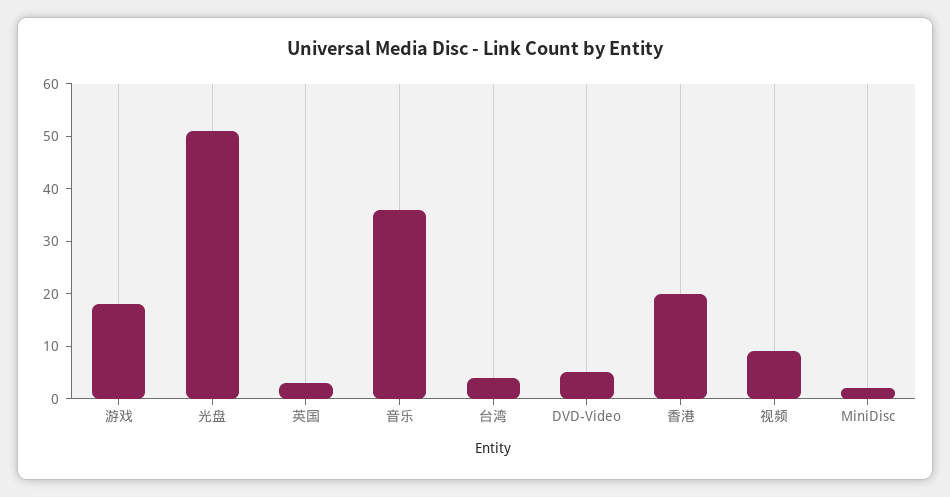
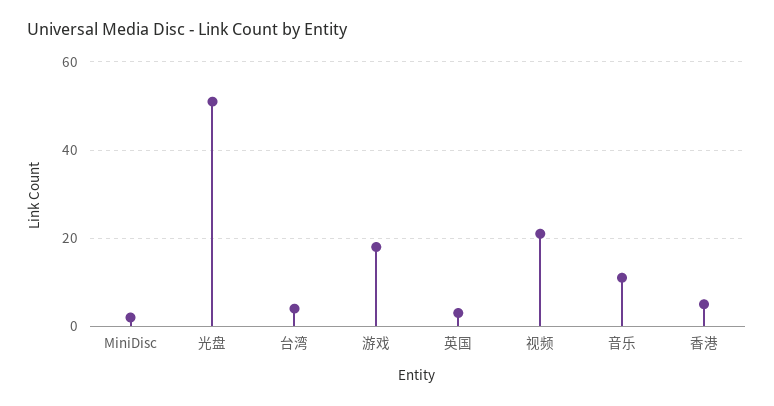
  {
    "游戏": 20,
    "光盘": 50,
    "英国": 5,
-   "音乐": 35,
+   "音乐": 10,
    "台湾": 5,
-   "DVD-Video": 5,
-   "香港": 20,
+   "香港": 5,
-   "视频": 10,
+   "视频": 20,
    "MiniDisc": 0
  }

